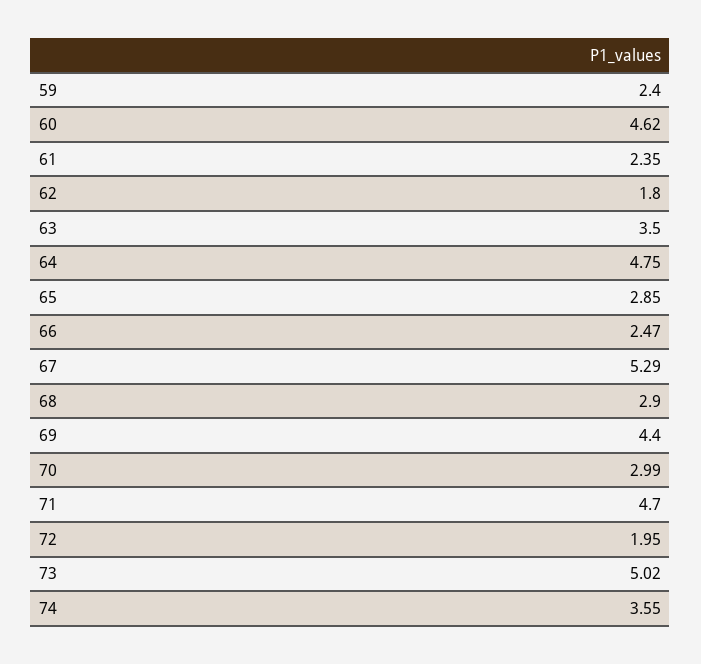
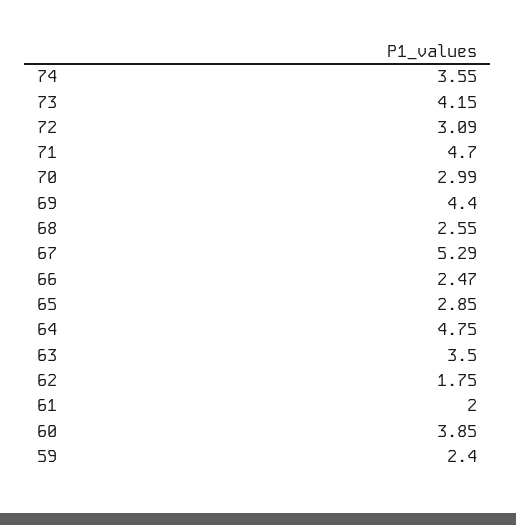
  {
    "59": 2.4,
-   "60": 4.62,
+   "60": 3.85,
-   "61": 2.35,
+   "61": 2,
-   "62": 1.8,
+   "62": 1.75,
    "63": 3.5,
    "64": 4.75,
    "65": 2.85,
    "66": 2.47,
    "67": 5.29,
-   "68": 2.9,
+   "68": 2.55,
    "69": 4.4,
    "70": 2.99,
    "71": 4.7,
-   "72": 1.95,
+   "72": 3.09,
-   "73": 5.02,
+   "73": 4.15,
    "74": 3.55
  }

